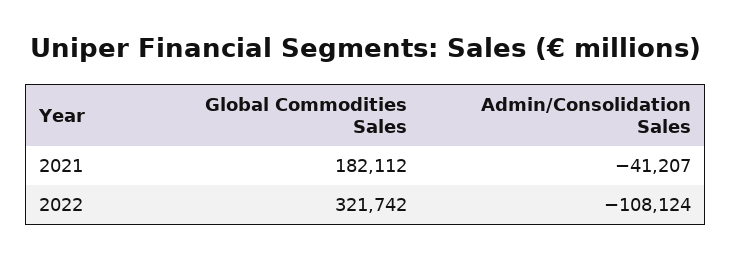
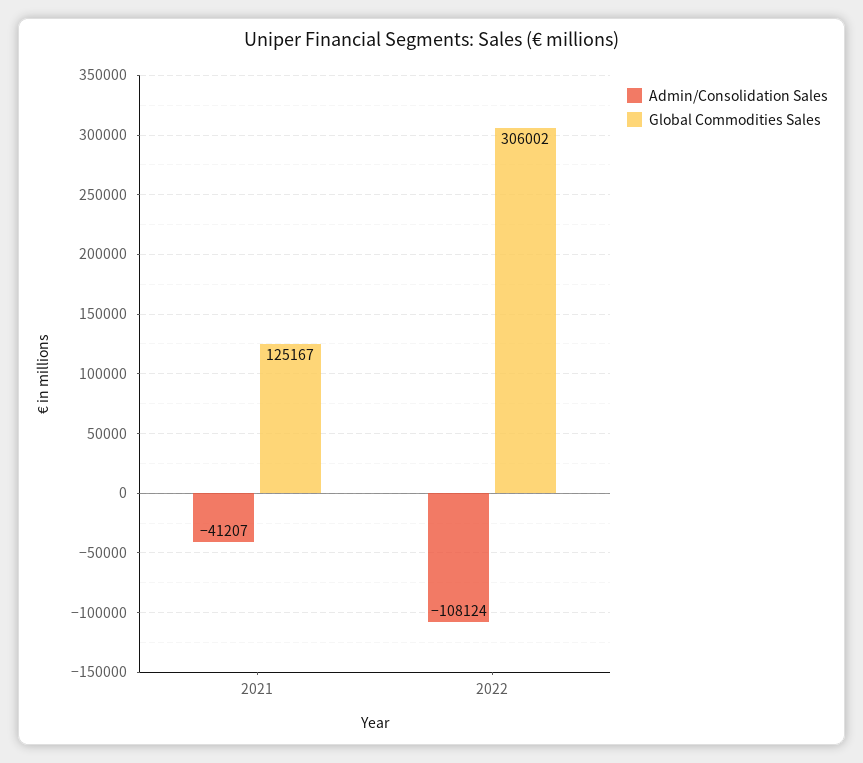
  {
    "Global Commodities Sales": {
-     "2021": 182112,
+     "2021": 125167,
-     "2022": 321742
+     "2022": 306002
    },
    "Admin/Consolidation Sales": {
      "2021": -41207,
      "2022": -108124
    }
  }

